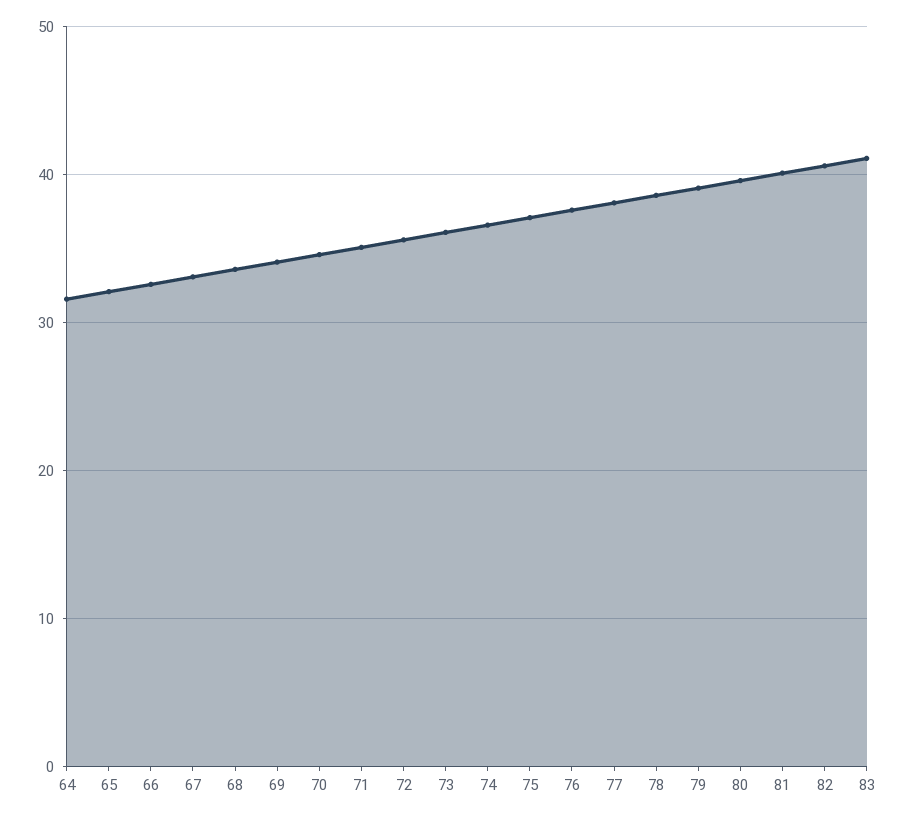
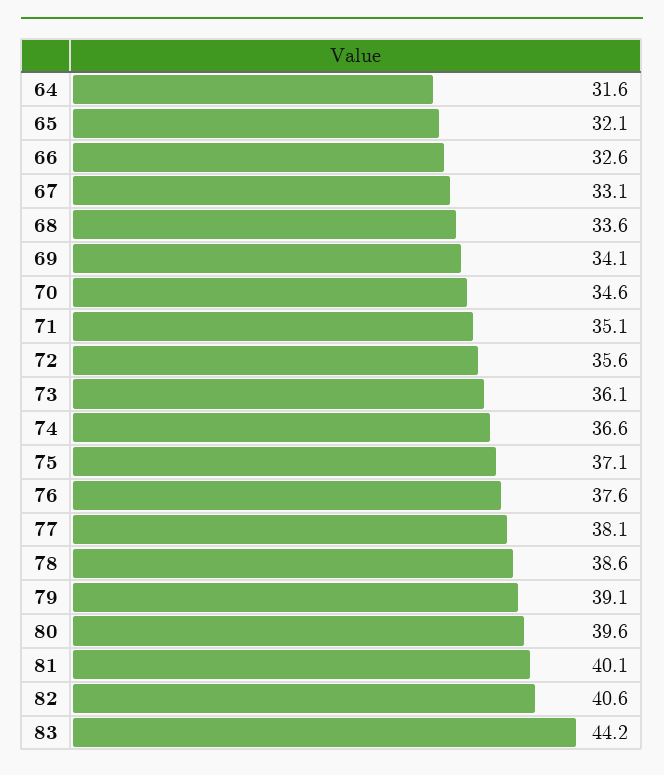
  {
    "64": 31.6,
    "65": 32.1,
    "66": 32.6,
    "67": 33.1,
    "68": 33.6,
    "69": 34.1,
    "70": 34.6,
    "71": 35.1,
    "72": 35.6,
    "73": 36.1,
    "74": 36.6,
    "75": 37.1,
    "76": 37.6,
    "77": 38.1,
    "78": 38.6,
    "79": 39.1,
    "80": 39.6,
    "81": 40.1,
    "82": 40.6,
-   "83": 41
+   "83": 44.2
  }

